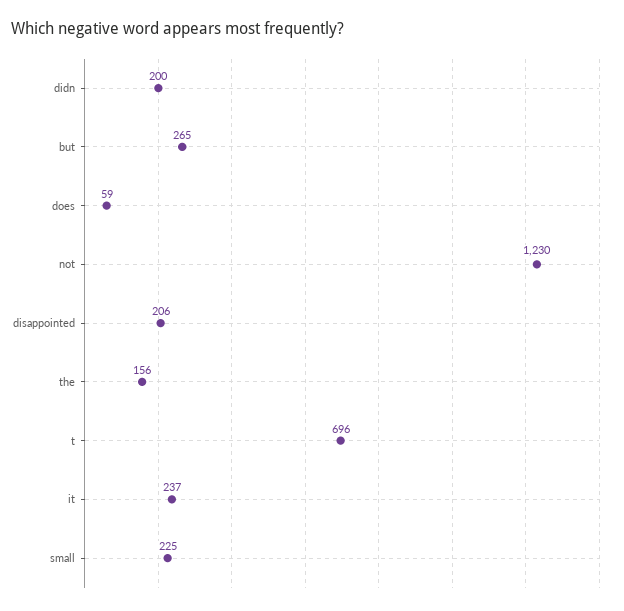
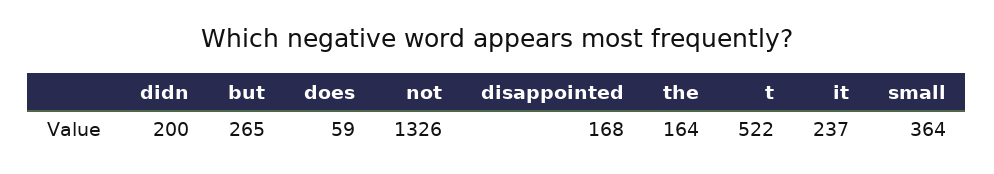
  {
    "didn": 200,
    "but": 265,
    "does": 59,
-   "not": 1230,
+   "not": 1326,
-   "disappointed": 206,
+   "disappointed": 168,
-   "the": 156,
+   "the": 164,
-   "t": 696,
+   "t": 522,
    "it": 237,
-   "small": 225
+   "small": 364
  }

